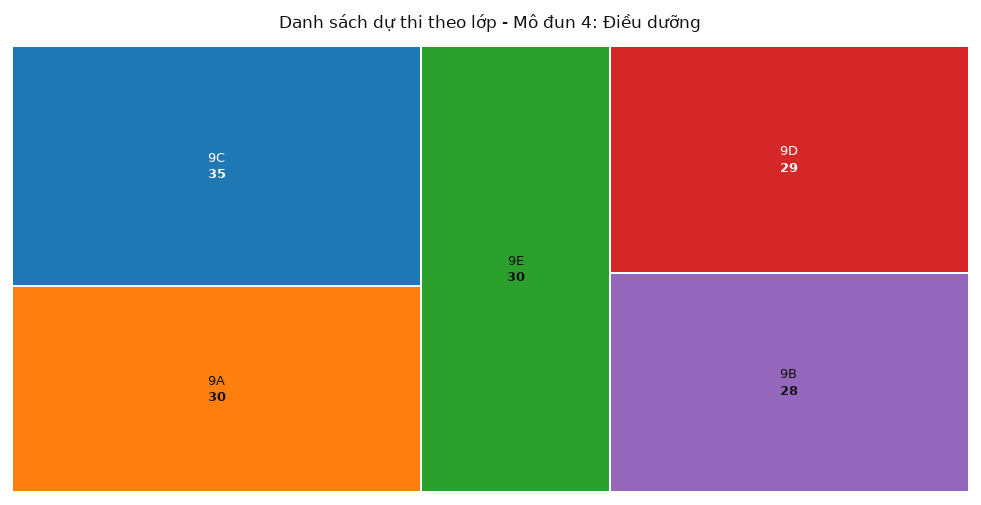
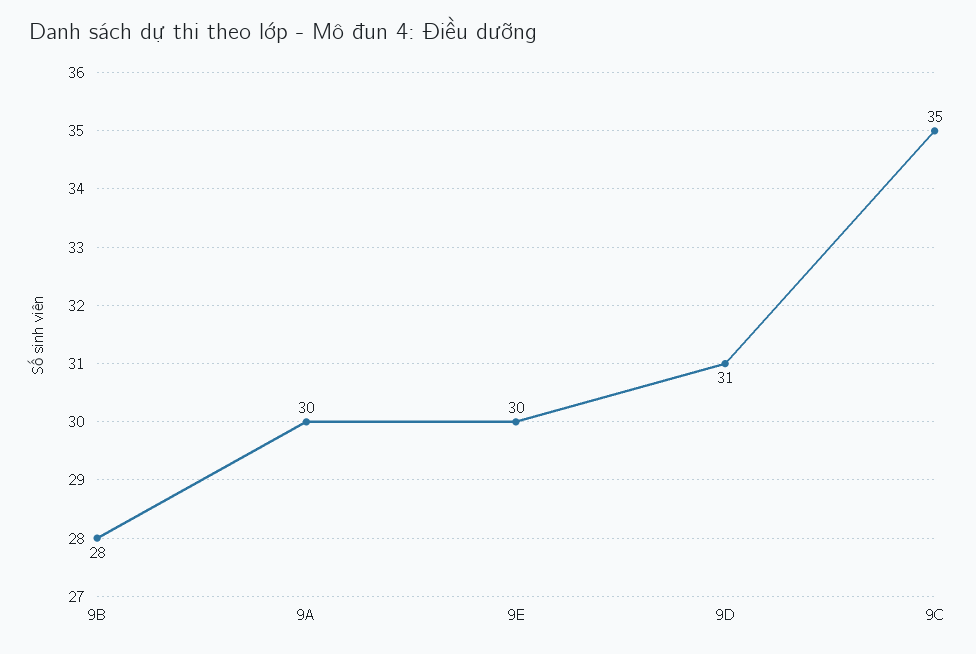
  {
    "9C": 35,
    "9A": 30,
    "9E": 30,
-   "9D": 29,
+   "9D": 31,
    "9B": 28
  }

